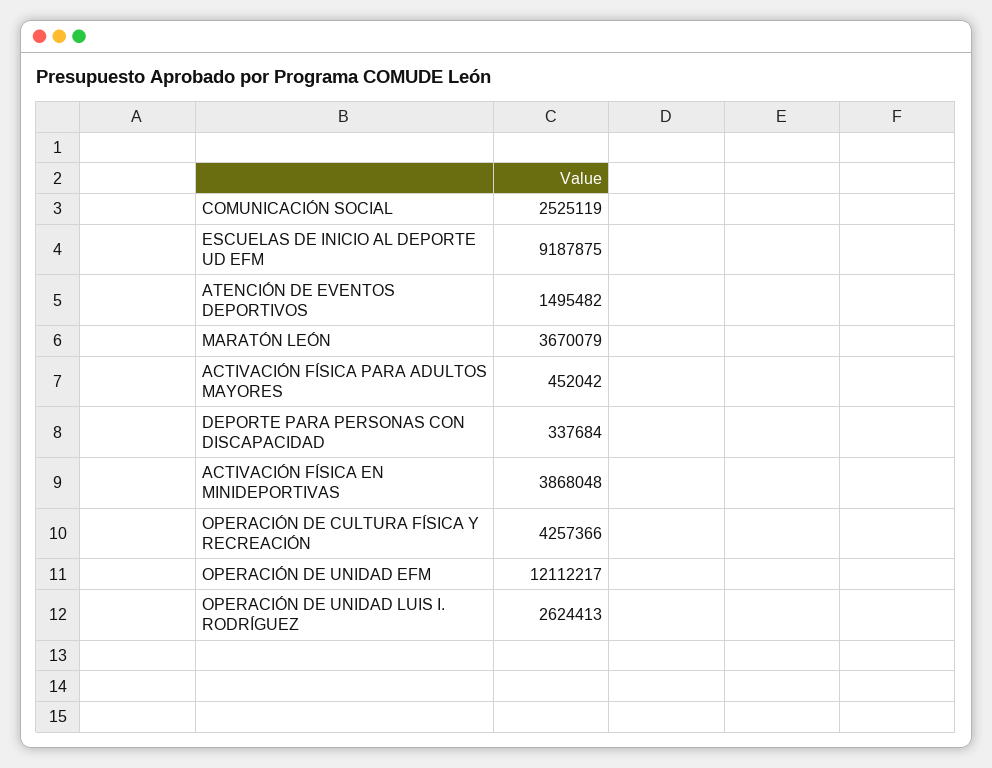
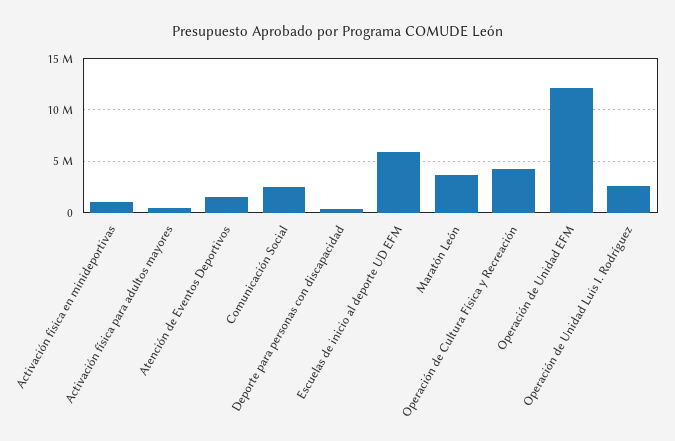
  {
    "COMUNICACIÓN SOCIAL": 2525119,
-   "ESCUELAS DE INICIO AL DEPORTE UD EFM": 9187875,
+   "ESCUELAS DE INICIO AL DEPORTE UD EFM": 6000000,
    "ATENCIÓN DE EVENTOS DEPORTIVOS": 1495482,
    "MARATÓN LEÓN": 3670079,
    "ACTIVACIÓN FÍSICA PARA ADULTOS MAYORES": 452042,
    "DEPORTE PARA PERSONAS CON DISCAPACIDAD": 337684,
-   "ACTIVACIÓN FÍSICA EN MINIDEPORTIVAS": 3868048,
+   "ACTIVACIÓN FÍSICA EN MINIDEPORTIVAS": 1000000,
    "OPERACIÓN DE CULTURA FÍSICA Y RECREACIÓN": 4257366,
    "OPERACIÓN DE UNIDAD EFM": 12112217,
    "OPERACIÓN DE UNIDAD LUIS I. RODRÍGUEZ": 2624413
  }

